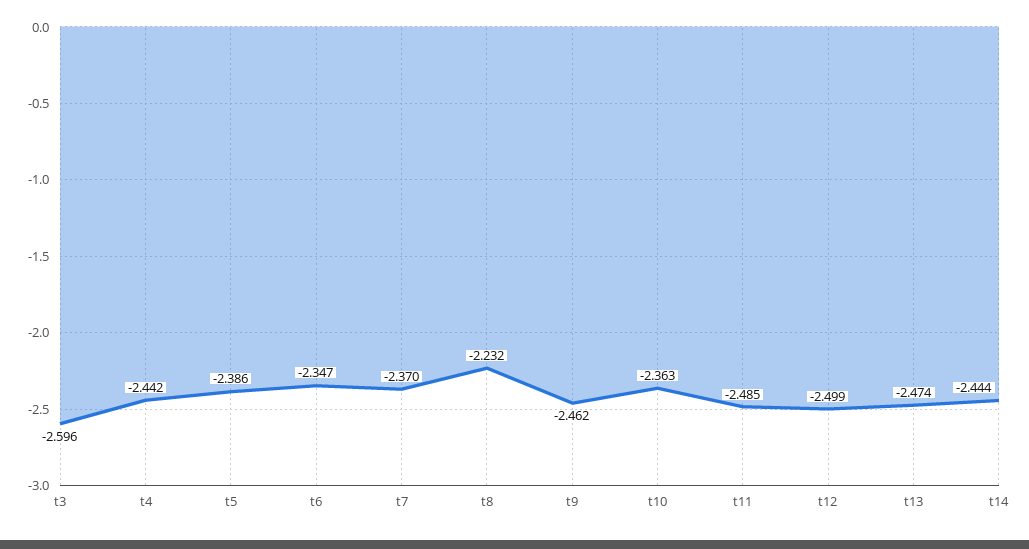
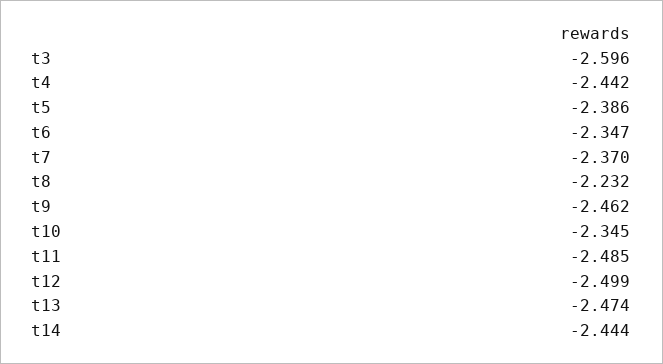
  {
    "t3": -2.596,
    "t4": -2.442,
    "t5": -2.386,
    "t6": -2.347,
    "t7": -2.37,
    "t8": -2.232,
    "t9": -2.462,
-   "t10": -2.363,
+   "t10": -2.345,
    "t11": -2.485,
    "t12": -2.499,
    "t13": -2.474,
    "t14": -2.444
  }

